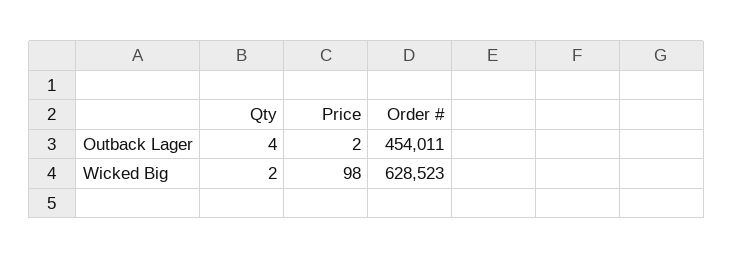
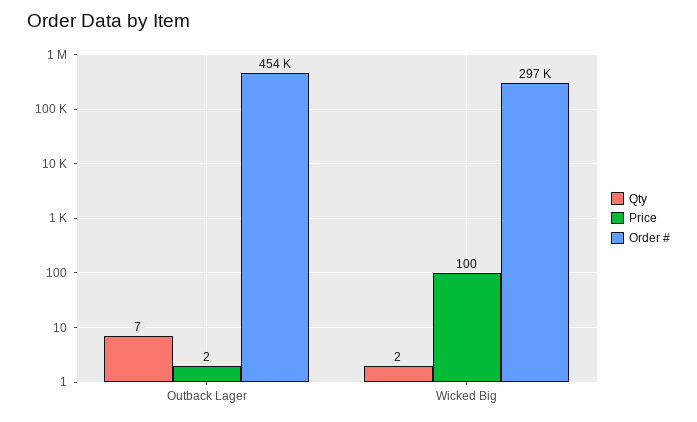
  {
    "Qty": {
-     "Outback Lager": 4,
+     "Outback Lager": 7,
      "Wicked Big": 2
    },
    "Price": {
      "Outback Lager": 2,
-     "Wicked Big": 98
+     "Wicked Big": 100
    },
    "Order #": {
      "Outback Lager": 454011,
-     "Wicked Big": 628523
+     "Wicked Big": 297000
    }
  }

